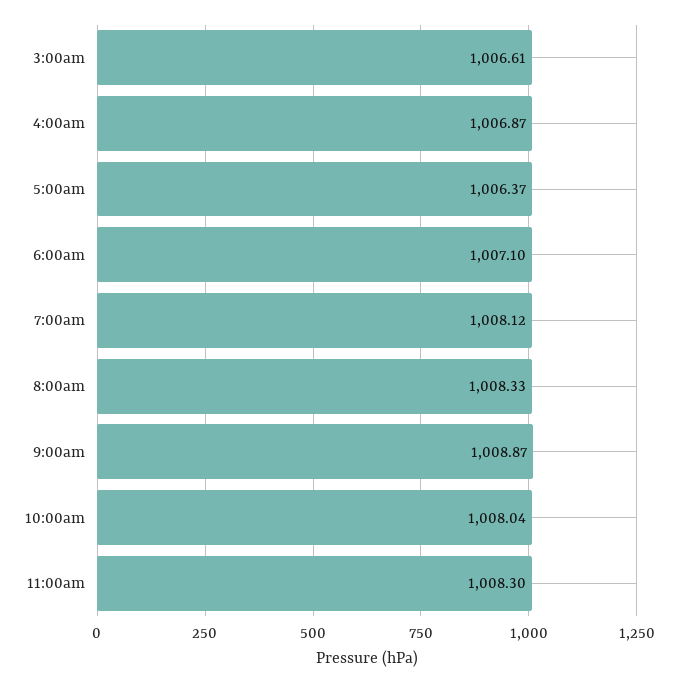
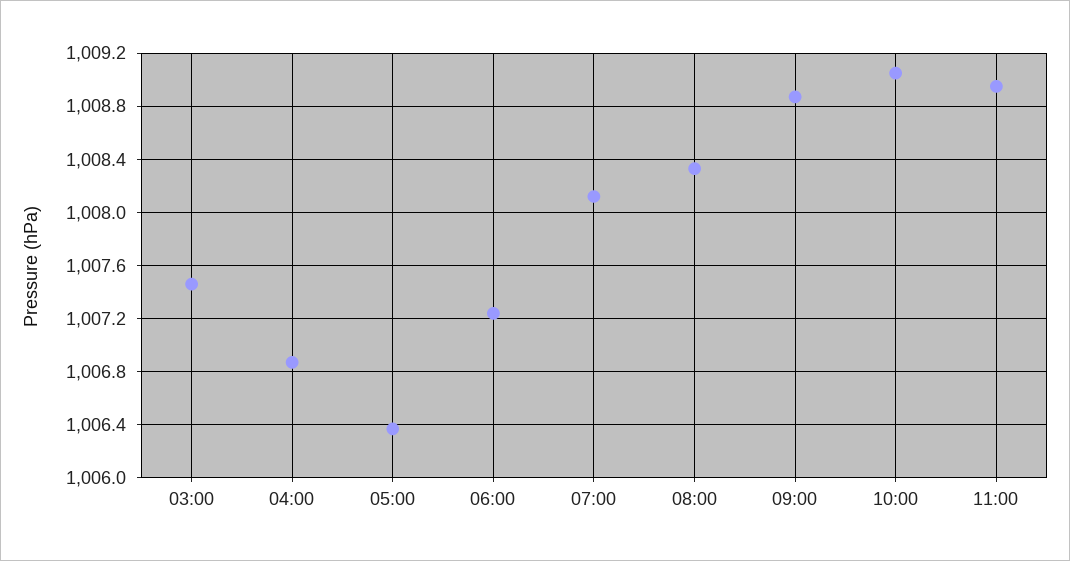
  {
-   "3:00am": 1006.61,
+   "3:00am": 1007.45,
    "4:00am": 1006.87,
    "5:00am": 1006.37,
-   "6:00am": 1007.1,
+   "6:00am": 1007.25,
    "7:00am": 1008.12,
    "8:00am": 1008.33,
    "9:00am": 1008.87,
-   "10:00am": 1008.04,
+   "10:00am": 1009.05,
-   "11:00am": 1008.3
+   "11:00am": 1008.95
  }

